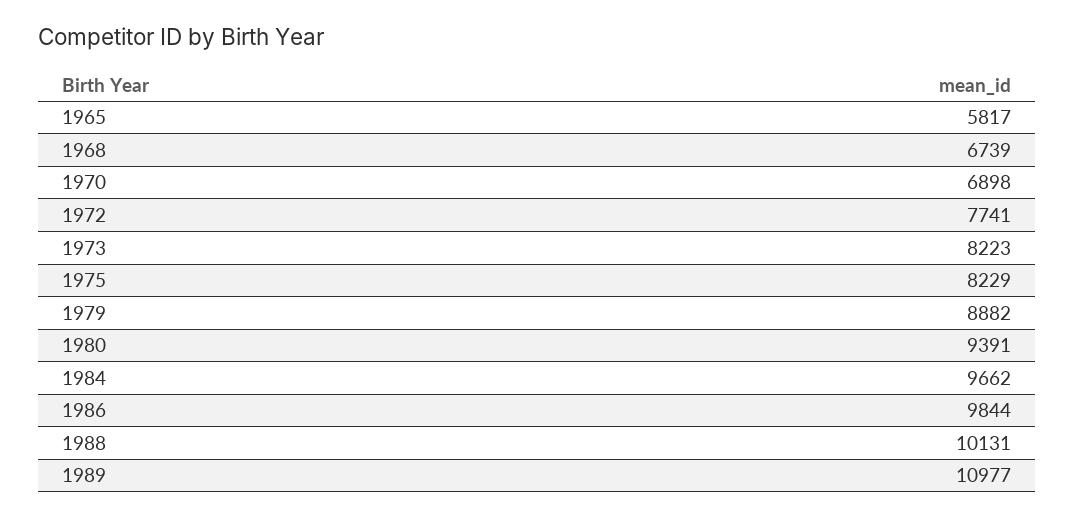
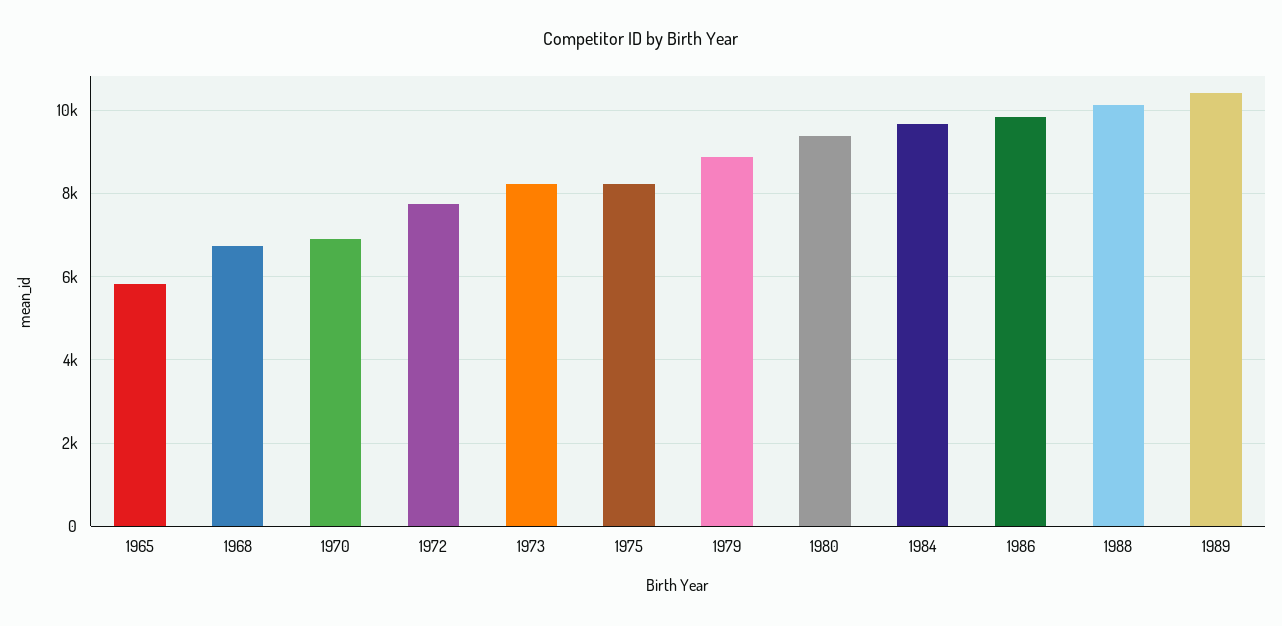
  {
    "1965": 5817,
    "1968": 6739,
    "1970": 6898,
    "1972": 7741,
    "1973": 8223,
    "1975": 8229,
    "1979": 8882,
    "1980": 9391,
    "1984": 9662,
    "1986": 9844,
    "1988": 10131,
-   "1989": 10977
+   "1989": 10400
  }

